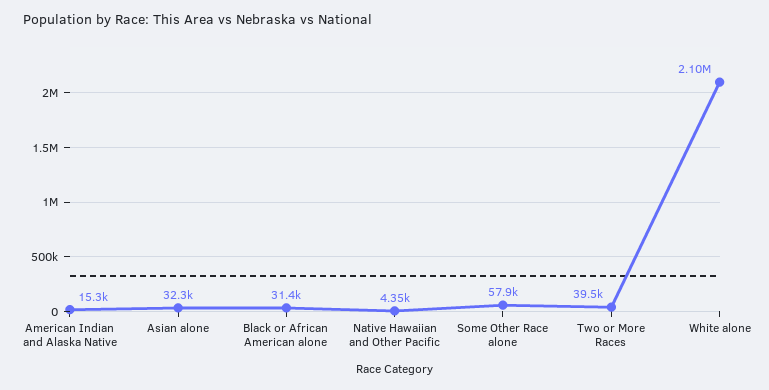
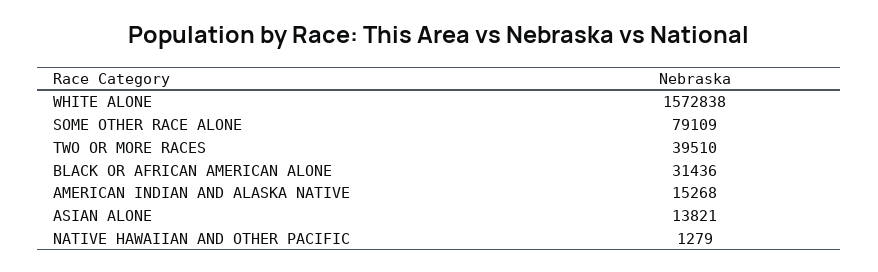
  {
    "American Indian and Alaska Native": 15268,
-   "Asian alone": 32300,
+   "Asian alone": 13821,
    "Black or African American alone": 31436,
-   "Native Hawaiian and Other Pacific": 4350,
+   "Native Hawaiian and Other Pacific": 1279,
-   "Some Other Race alone": 57900,
+   "Some Other Race alone": 79109,
    "Two or More Races": 39510,
-   "White alone": 2100000
+   "White alone": 1572838
  }

